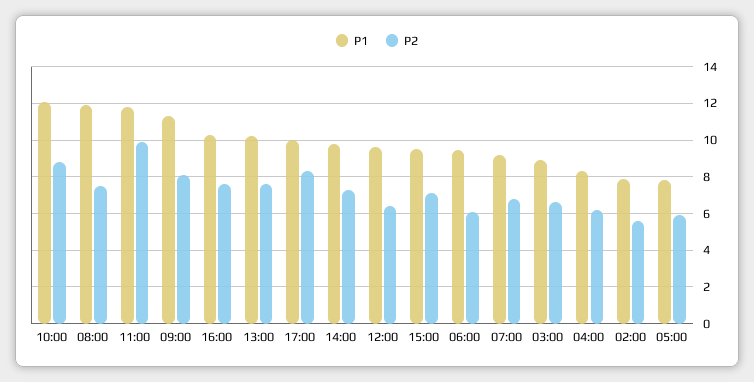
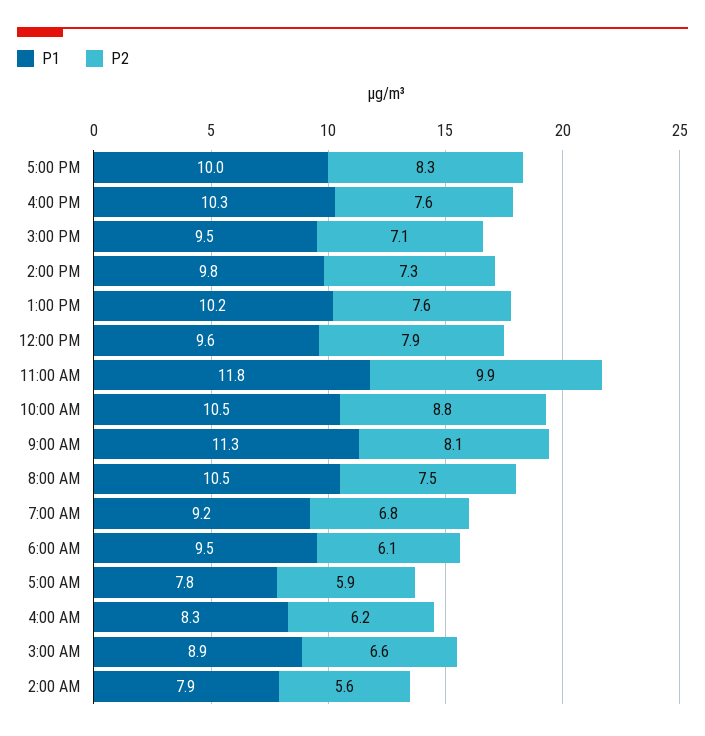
  {
    "P1": {
-     "10:00": 12,
+     "10:00": 10.5,
-     "08:00": 12,
+     "08:00": 10.5,
      "11:00": 11.8,
      "09:00": 11.3,
      "16:00": 10.3,
      "13:00": 10.2,
      "17:00": 10,
      "14:00": 9.8,
      "12:00": 9.6,
      "15:00": 9.5,
      "06:00": 9.5,
      "07:00": 9.2,
      "03:00": 8.9,
      "04:00": 8.3,
      "02:00": 7.9,
      "05:00": 7.8
    },
    "P2": {
      "10:00": 8.8,
      "08:00": 7.5,
      "11:00": 9.9,
      "09:00": 8.1,
      "16:00": 7.6,
      "13:00": 7.6,
      "17:00": 8.3,
      "14:00": 7.3,
-     "12:00": 6.5,
+     "12:00": 7.9,
      "15:00": 7.1,
      "06:00": 6.1,
      "07:00": 6.8,
      "03:00": 6.6,
      "04:00": 6.2,
      "02:00": 5.6,
      "05:00": 5.9
    }
  }

